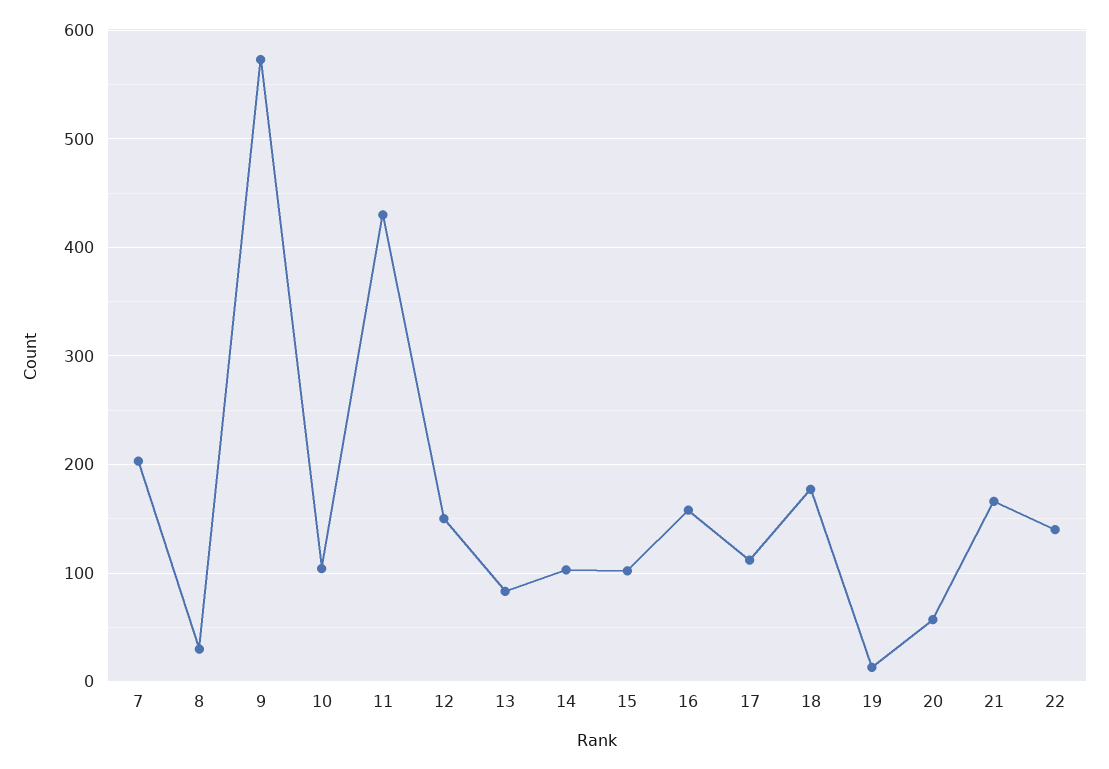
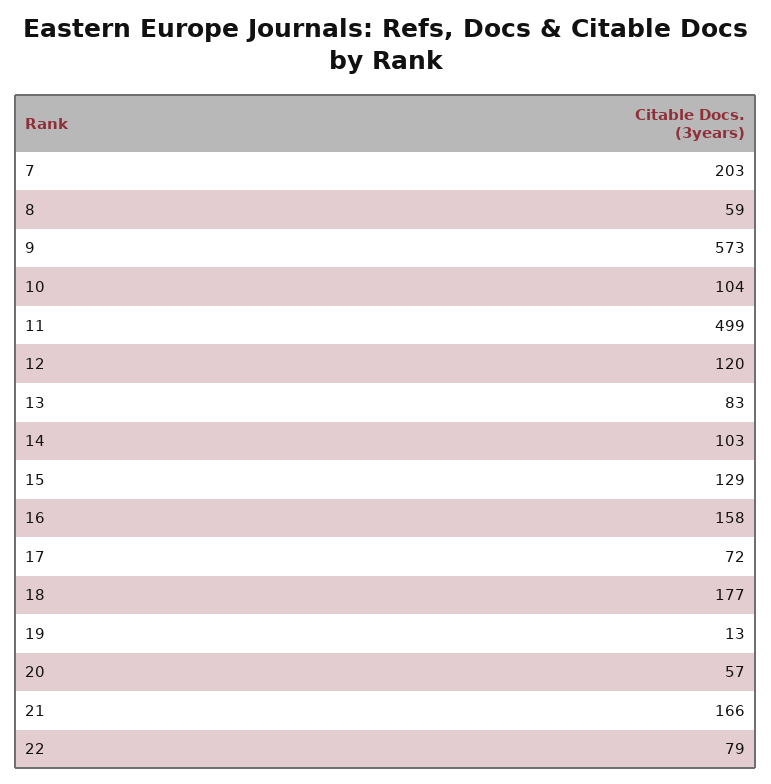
  {
    "7": 203,
-   "8": 30,
+   "8": 59,
    "9": 573,
    "10": 104,
-   "11": 430,
+   "11": 499,
-   "12": 150,
+   "12": 120,
    "13": 83,
    "14": 103,
-   "15": 100,
+   "15": 129,
    "16": 158,
-   "17": 110,
+   "17": 72,
    "18": 177,
    "19": 13,
    "20": 57,
    "21": 166,
-   "22": 140
+   "22": 79
  }

